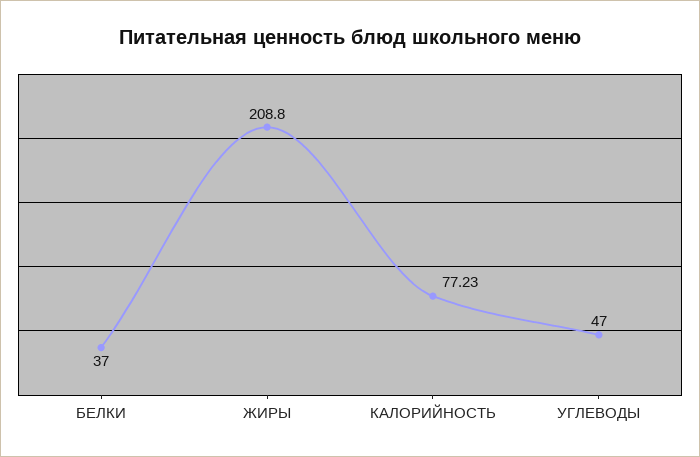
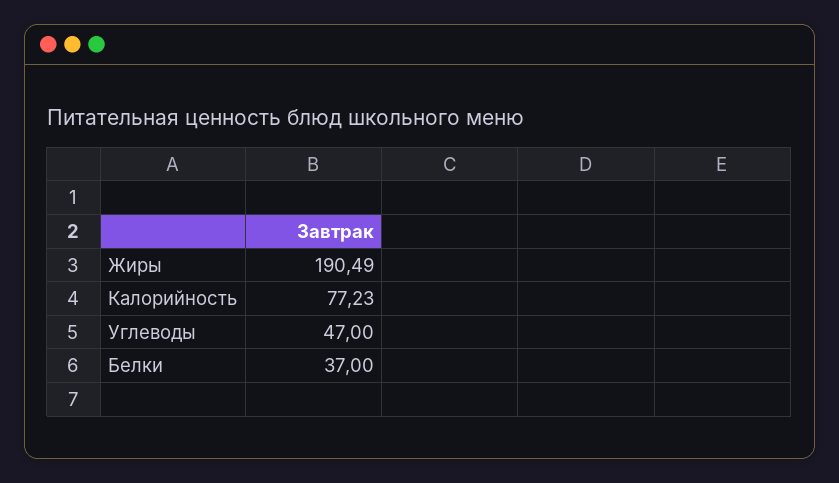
  {
    "БЕЛКИ": 37,
-   "ЖИРЫ": 208.8,
+   "ЖИРЫ": 190.49,
    "КАЛОРИЙНОСТЬ": 77.23,
    "УГЛЕВОДЫ": 47
  }

